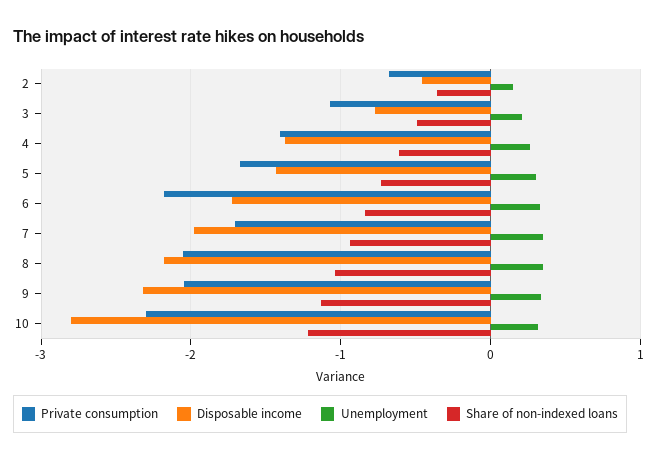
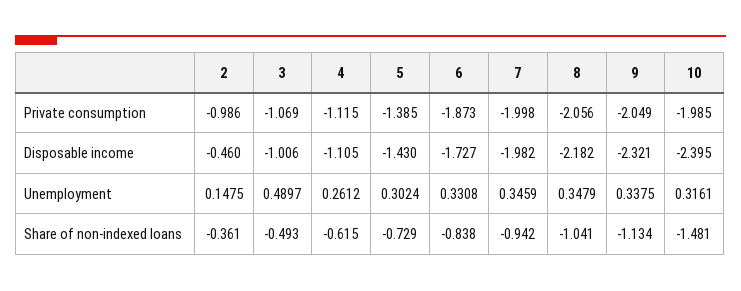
  {
    "Private consumption": {
-     "2": -0.7,
+     "2": -0.986,
      "3": -1.069,
-     "4": -1.4,
+     "4": -1.115,
-     "5": -1.7,
+     "5": -1.385,
-     "6": -2.2,
+     "6": -1.873,
-     "7": -1.7,
+     "7": -1.998,
      "8": -2.056,
      "9": -2.049,
-     "10": -2.3
+     "10": -1.985
    },
    "Disposable income": {
      "2": -0.46,
-     "3": -0.8,
+     "3": -1.006,
-     "4": -1.4,
+     "4": -1.105,
      "5": -1.43,
      "6": -1.727,
      "7": -1.982,
      "8": -2.182,
      "9": -2.321,
-     "10": -2.8
+     "10": -2.395
    },
    "Unemployment": {
      "2": 0.1475,
-     "3": 0.2,
+     "3": 0.4897,
      "4": 0.2612,
      "5": 0.3024,
      "6": 0.3308,
      "7": 0.3459,
      "8": 0.3479,
      "9": 0.3375,
      "10": 0.3161
    },
    "Share of non-indexed loans": {
      "2": -0.361,
      "3": -0.493,
      "4": -0.615,
      "5": -0.729,
      "6": -0.838,
      "7": -0.942,
      "8": -1.041,
      "9": -1.134,
-     "10": -1.2
+     "10": -1.481
    }
  }

